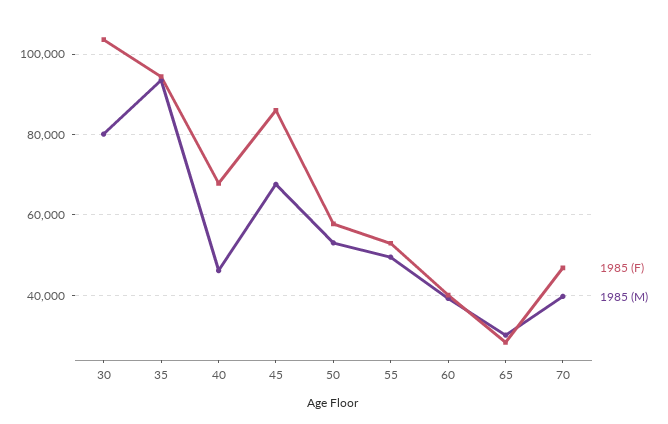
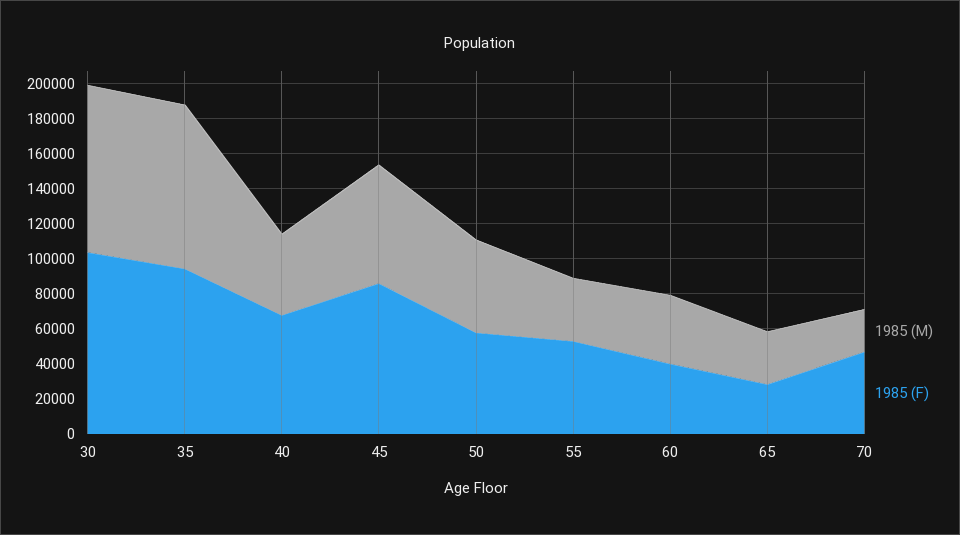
  {
    "1985 (F)": {
      "30": 104000,
      "35": 94000,
      "40": 68000,
      "45": 86000,
      "50": 58000,
      "55": 52000,
      "60": 40000,
      "65": 28000,
      "70": 46000
    },
    "1985 (M)": {
-     "30": 80000,
+     "30": 95000,
      "35": 94000,
      "40": 46000,
      "45": 68000,
      "50": 54000,
-     "55": 50000,
+     "55": 35000,
      "60": 40000,
      "65": 30000,
-     "70": 40000
+     "70": 25000
    }
  }

